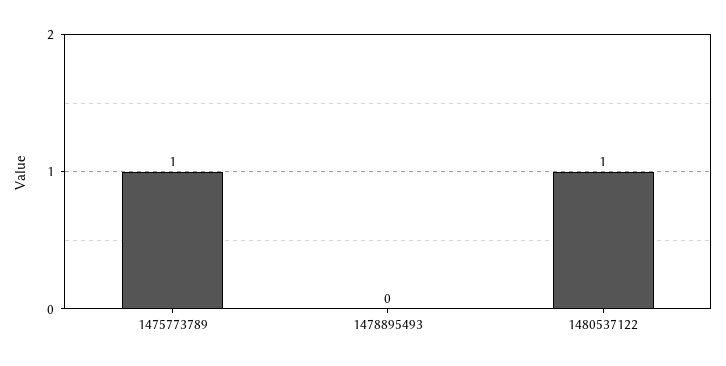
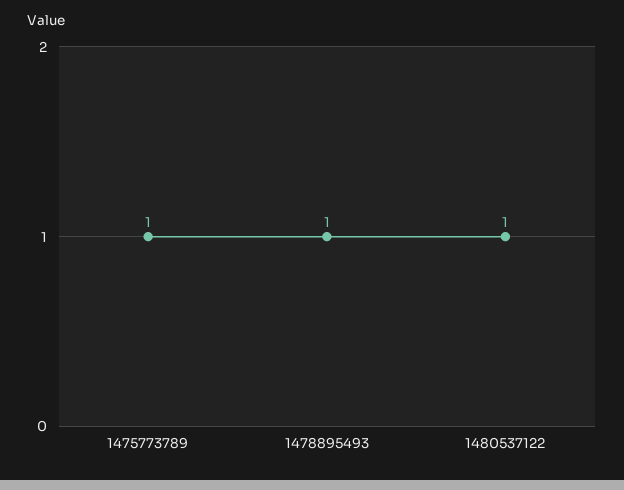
  {
    "1475773789": 1,
-   "1478895493": 0,
+   "1478895493": 1,
    "1480537122": 1
  }

